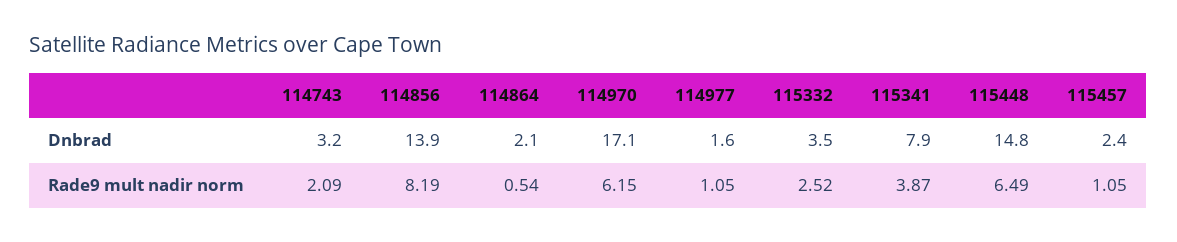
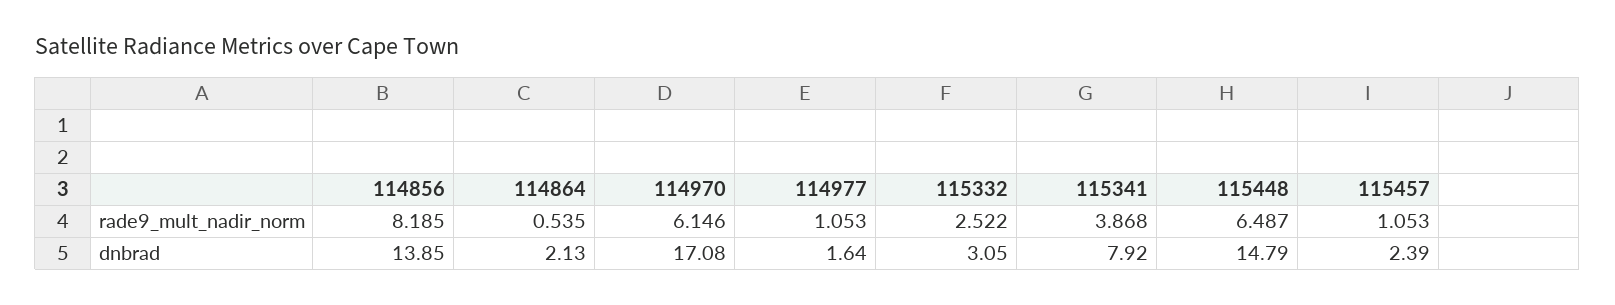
  {
-   "114743": {
-     "Dnbrad": 3.2,
-     "Rade9 mult nadir norm": 2.09
-   },
    "114856": {
      "Dnbrad": 13.85,
      "Rade9 mult nadir norm": 8.185
    },
    "114864": {
      "Dnbrad": 2.13,
      "Rade9 mult nadir norm": 0.535
    },
    "114970": {
      "Dnbrad": 17.08,
      "Rade9 mult nadir norm": 6.146
    },
    "114977": {
      "Dnbrad": 1.64,
      "Rade9 mult nadir norm": 1.053
    },
    "115332": {
-     "Dnbrad": 3.5,
+     "Dnbrad": 3.05,
      "Rade9 mult nadir norm": 2.522
    },
    "115341": {
      "Dnbrad": 7.92,
      "Rade9 mult nadir norm": 3.868
    },
    "115448": {
      "Dnbrad": 14.79,
      "Rade9 mult nadir norm": 6.487
    },
    "115457": {
      "Dnbrad": 2.39,
      "Rade9 mult nadir norm": 1.053
    }
  }

